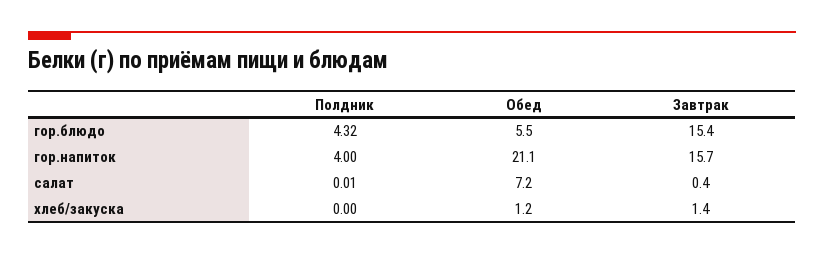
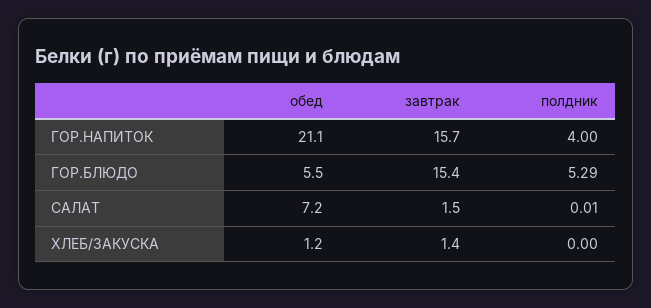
  {
    "Полдник": {
-     "гор.блюдо": 4.32,
+     "гор.блюдо": 5.29,
      "гор.напиток": 4,
      "салат": 0.01,
      "хлеб/закуска": 0
    },
    "Обед": {
      "гор.блюдо": 5.5,
      "гор.напиток": 21.1,
      "салат": 7.2,
      "хлеб/закуска": 1.2
    },
    "Завтрак": {
      "гор.блюдо": 15.4,
      "гор.напиток": 15.7,
-     "салат": 0.4,
+     "салат": 1.5,
      "хлеб/закуска": 1.4
    }
  }

